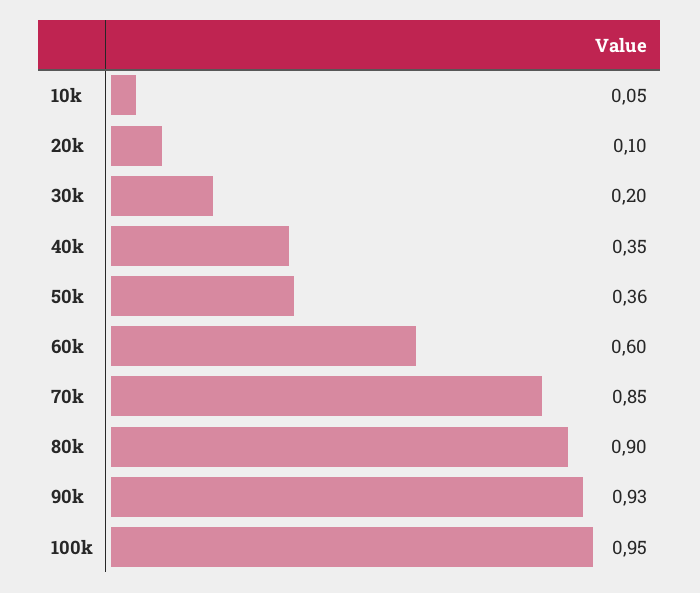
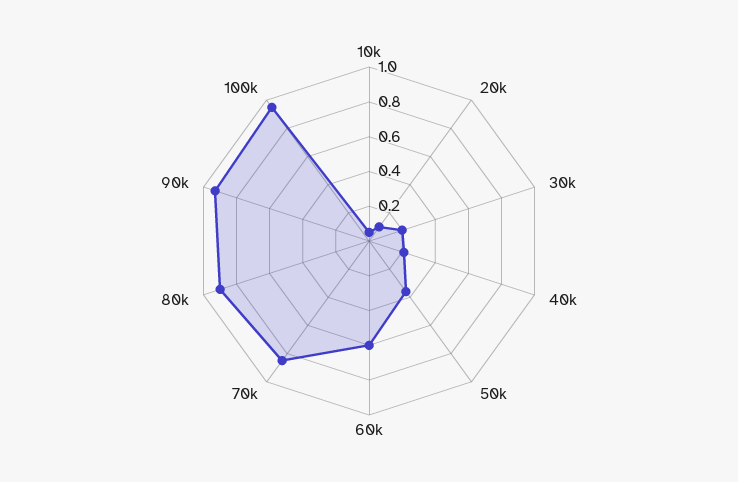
  {
    "10k": 0.05,
    "20k": 0.1,
    "30k": 0.2,
-   "40k": 0.35,
+   "40k": 0.2,
    "50k": 0.36,
    "60k": 0.6,
    "70k": 0.85,
    "80k": 0.9,
    "90k": 0.93,
    "100k": 0.95
  }

